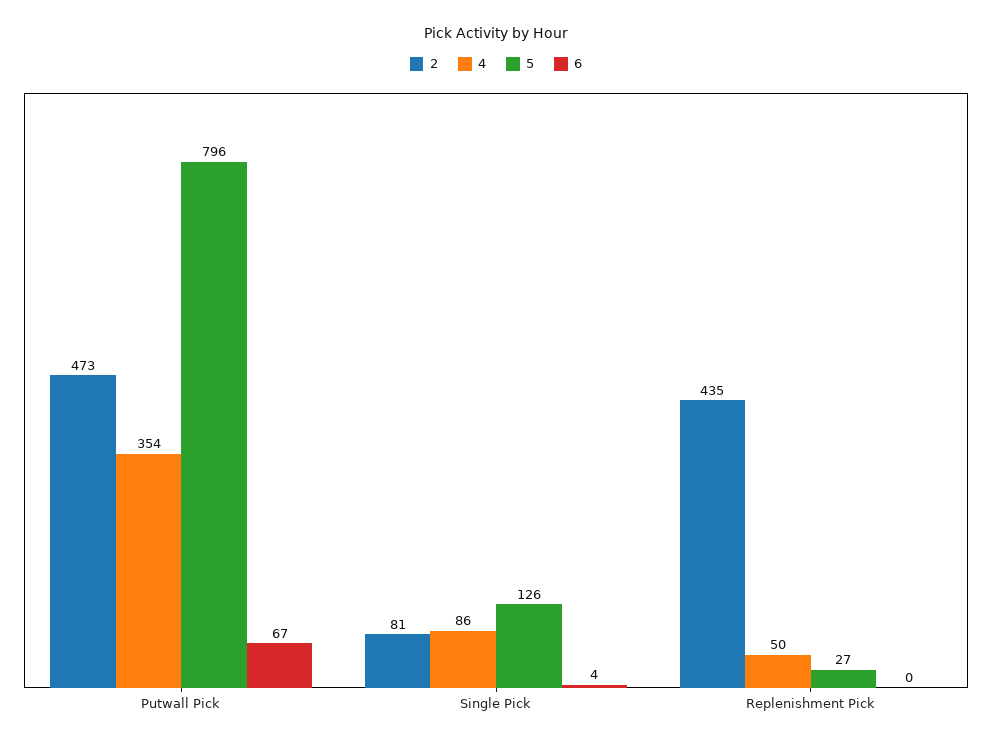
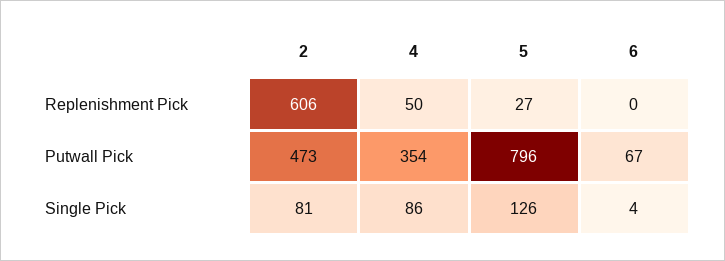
  {
    "2": {
      "Putwall Pick": 473,
      "Single Pick": 81,
-     "Replenishment Pick": 435
+     "Replenishment Pick": 606
    },
    "4": {
      "Putwall Pick": 354,
      "Single Pick": 86,
      "Replenishment Pick": 50
    },
    "5": {
      "Putwall Pick": 796,
      "Single Pick": 126,
      "Replenishment Pick": 27
    },
    "6": {
      "Putwall Pick": 67,
      "Single Pick": 4,
      "Replenishment Pick": 0
    }
  }

